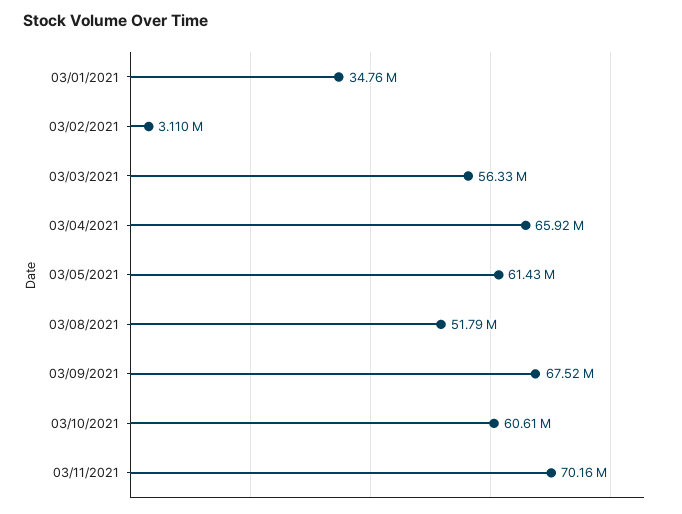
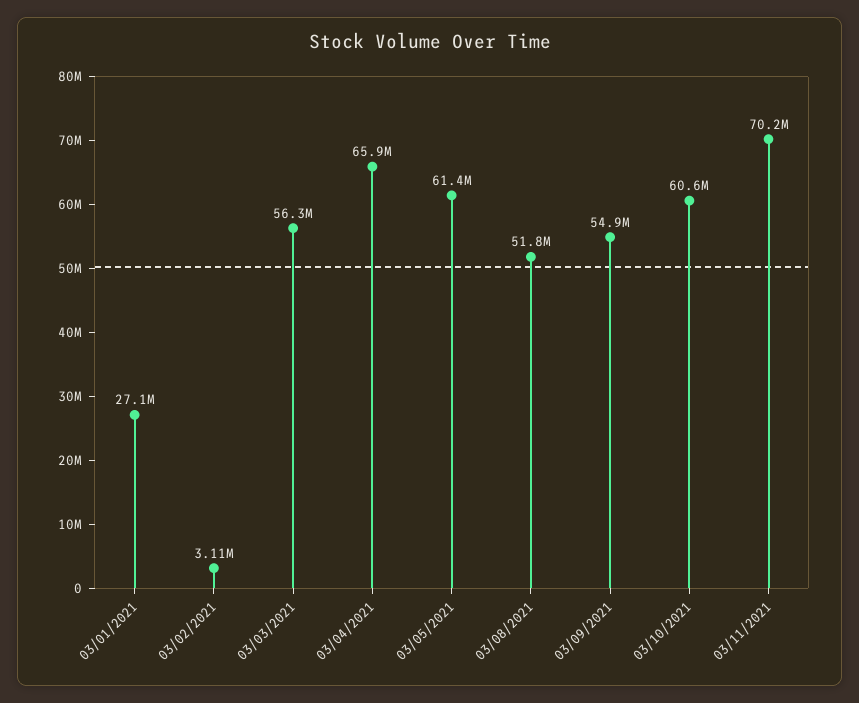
  {
-   "03/01/2021": 34760000,
+   "03/01/2021": 27100000,
    "03/02/2021": 3110000,
    "03/03/2021": 56330000,
    "03/04/2021": 65920000,
    "03/05/2021": 61430000,
    "03/08/2021": 51790000,
-   "03/09/2021": 67520000,
+   "03/09/2021": 54900000,
    "03/10/2021": 60610000,
    "03/11/2021": 70160000
  }

